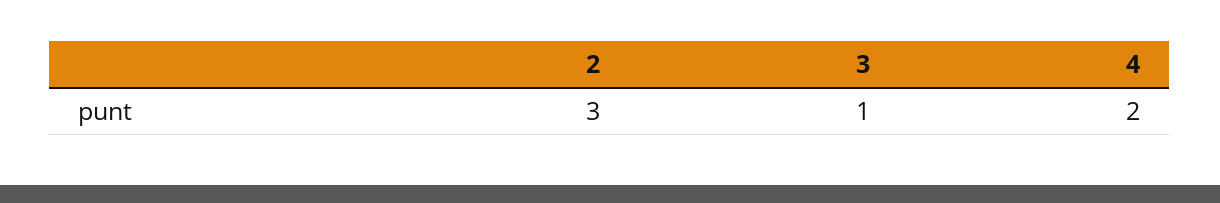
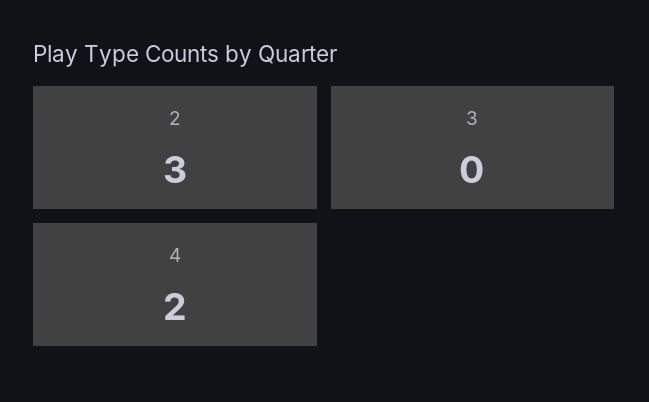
  {
    "2": 3,
-   "3": 1,
+   "3": 0,
    "4": 2
  }

